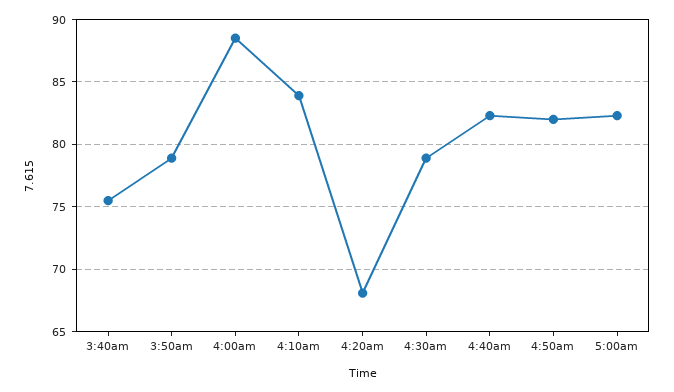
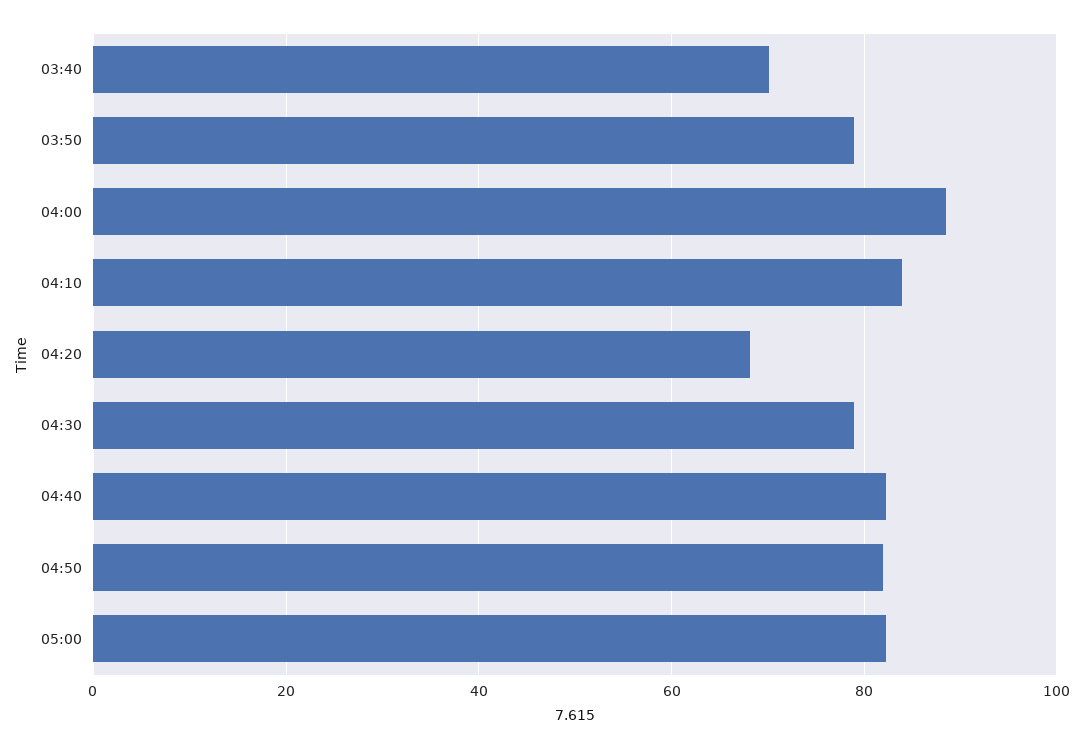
  {
-   "3:40am": 75.5,
+   "3:40am": 70,
    "3:50am": 79,
    "4:00am": 88.5,
    "4:10am": 84,
    "4:20am": 68,
    "4:30am": 79,
    "4:40am": 82.5,
    "4:50am": 82,
    "5:00am": 82.5
  }

